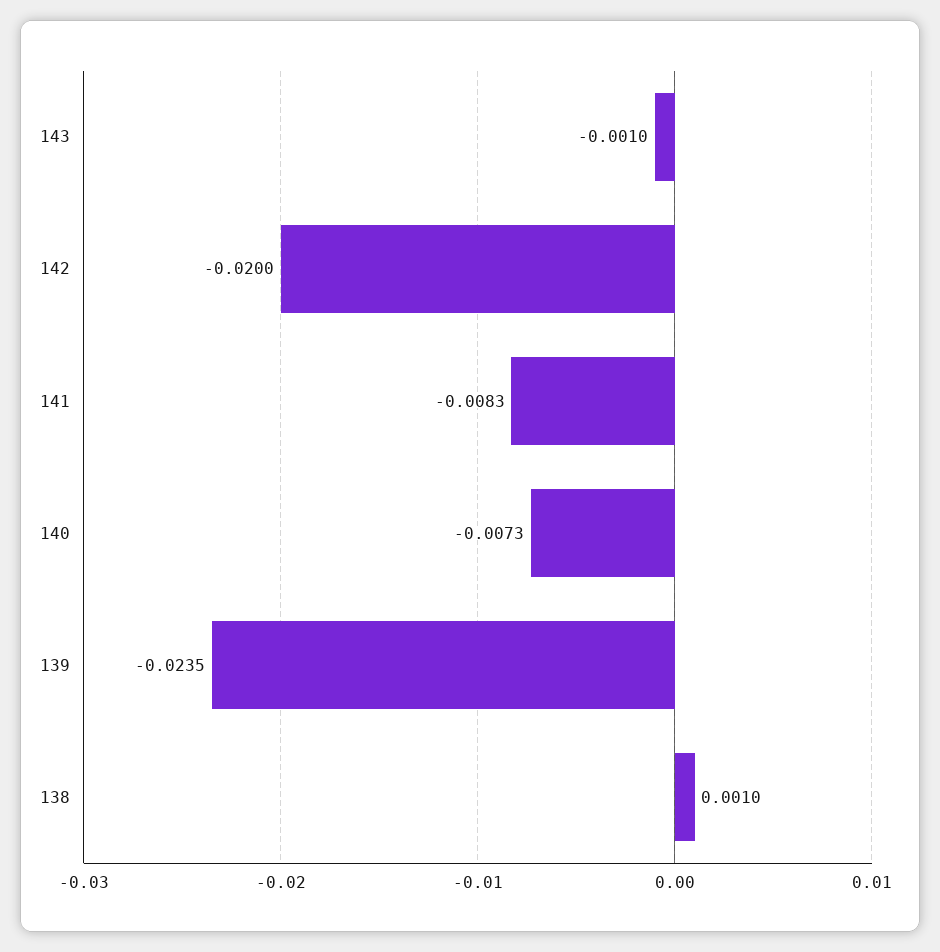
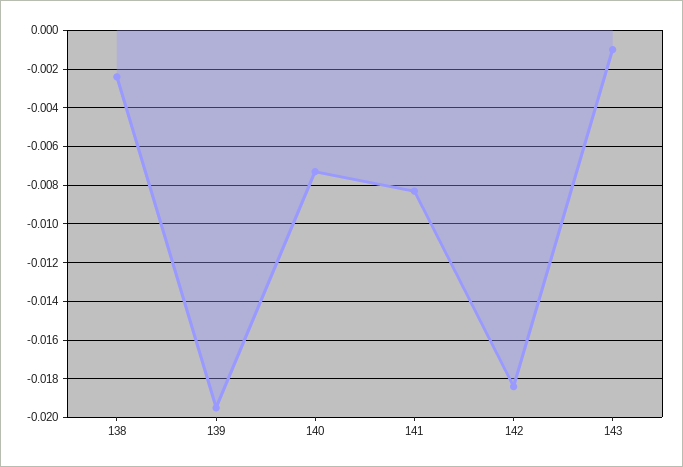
  {
    "143": -0.001,
-   "142": -0.02,
+   "142": -0.0185,
    "141": -0.0083,
    "140": -0.0073,
-   "139": -0.0235,
+   "139": -0.0195,
-   "138": 0.001
+   "138": -0.0025
  }

